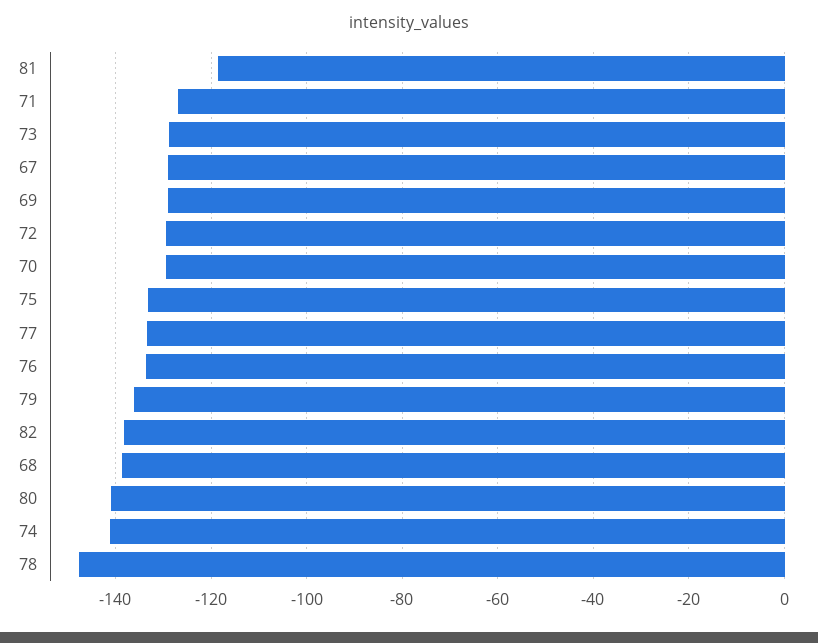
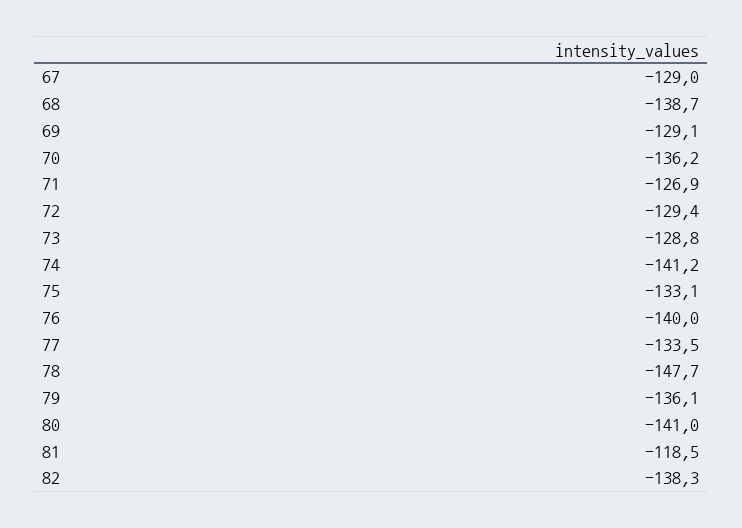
  {
    "81": -118.5,
    "71": -126.9,
    "73": -128.8,
    "67": -129,
    "69": -129.1,
    "72": -129.4,
-   "70": -130,
+   "70": -136.2,
    "75": -133.1,
    "77": -133.5,
-   "76": -134,
+   "76": -140,
    "79": -136.1,
    "82": -138.3,
    "68": -138.7,
    "80": -141,
    "74": -141.2,
    "78": -147.7
  }

